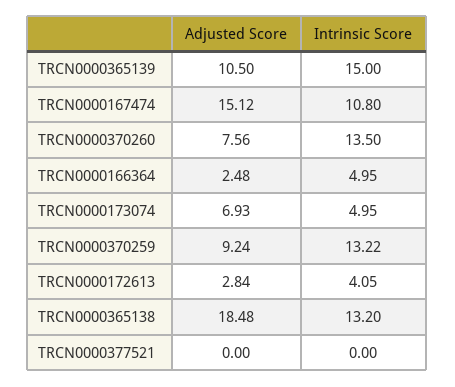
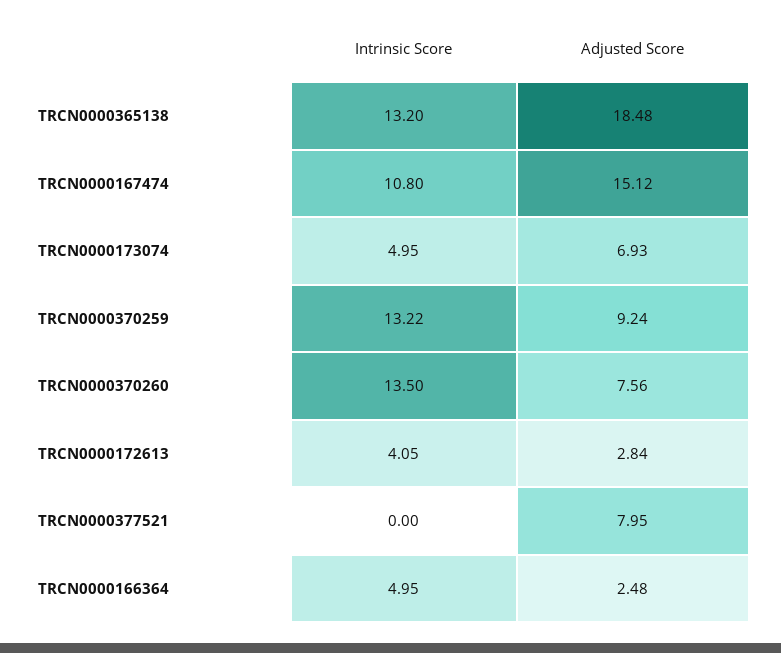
  {
    "Adjusted Score": {
-     "TRCN0000365139": 10.5,
      "TRCN0000167474": 15.12,
      "TRCN0000370260": 7.56,
      "TRCN0000166364": 2.48,
      "TRCN0000173074": 6.93,
      "TRCN0000370259": 9.24,
      "TRCN0000172613": 2.84,
      "TRCN0000365138": 18.48,
-     "TRCN0000377521": 0
+     "TRCN0000377521": 7.95
    },
    "Intrinsic Score": {
-     "TRCN0000365139": 15,
      "TRCN0000167474": 10.8,
      "TRCN0000370260": 13.5,
      "TRCN0000166364": 4.95,
      "TRCN0000173074": 4.95,
      "TRCN0000370259": 13.22,
      "TRCN0000172613": 4.05,
      "TRCN0000365138": 13.2,
      "TRCN0000377521": 0
    }
  }

